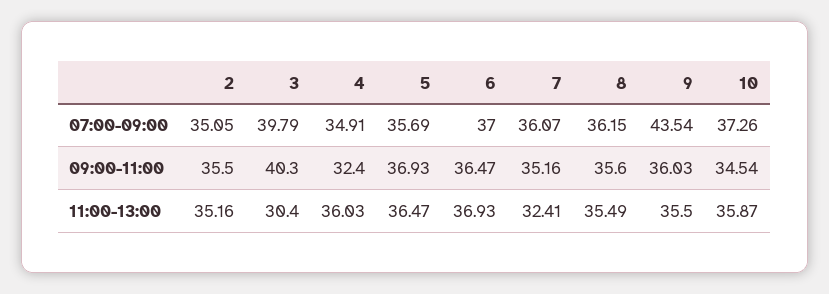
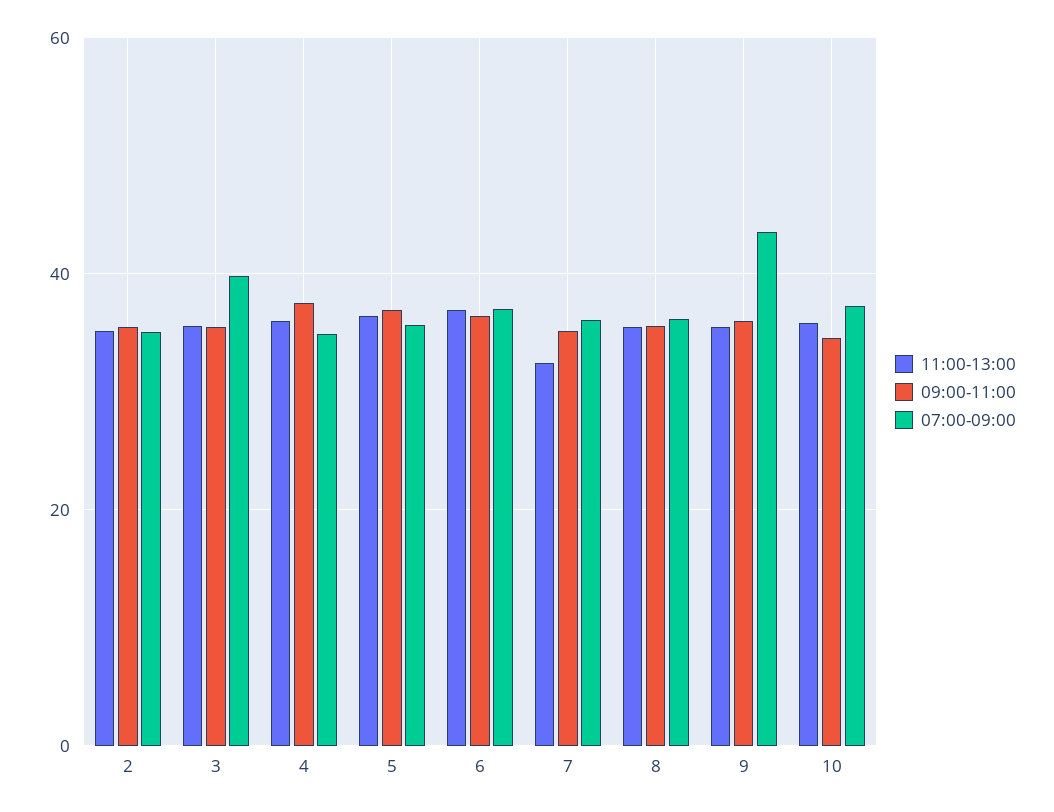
  {
    "07:00-09:00": {
      "2": 35.05,
      "3": 39.79,
      "4": 34.91,
      "5": 35.69,
      "6": 37,
      "7": 36.07,
      "8": 36.15,
      "9": 43.54,
      "10": 37.26
    },
    "09:00-11:00": {
      "2": 35.5,
-     "3": 40.3,
+     "3": 36,
-     "4": 32.4,
+     "4": 38,
      "5": 36.93,
      "6": 36.47,
      "7": 35.16,
      "8": 35.6,
      "9": 36.03,
      "10": 34.54
    },
    "11:00-13:00": {
      "2": 35.16,
-     "3": 30.4,
+     "3": 36,
      "4": 36.03,
      "5": 36.47,
      "6": 36.93,
      "7": 32.41,
      "8": 35.49,
      "9": 35.5,
      "10": 35.87
    }
  }

